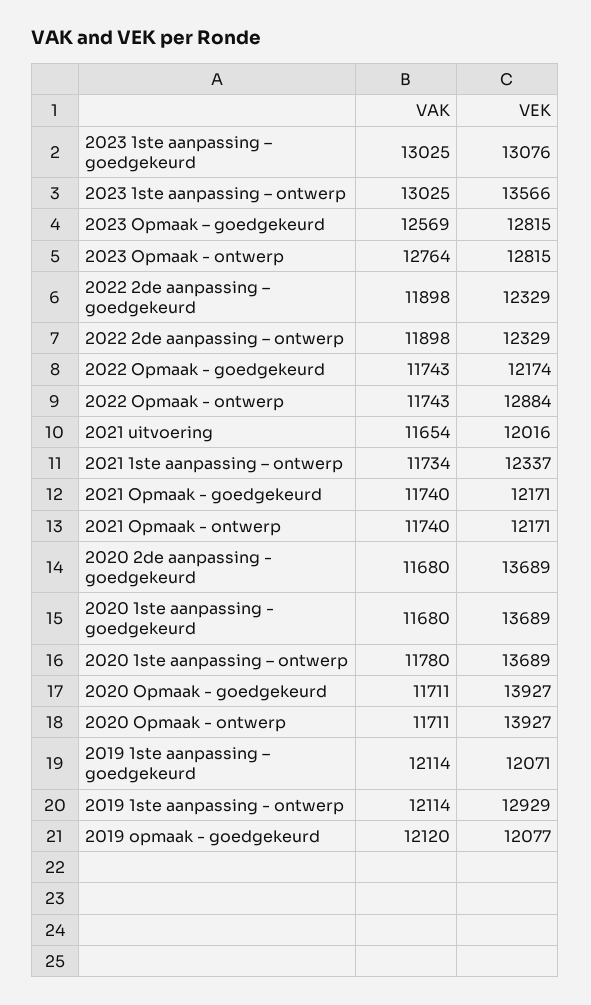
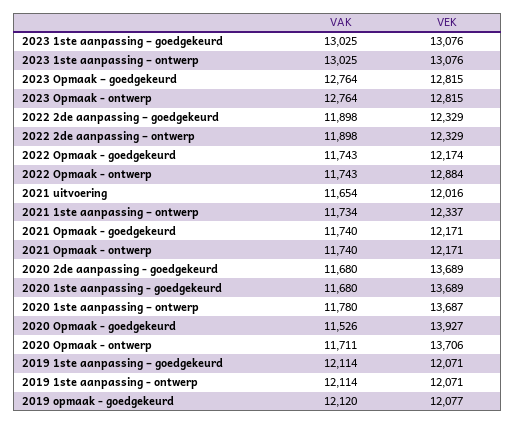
  {
    "VAK": {
      "2023 1ste aanpassing – goedgekeurd": 13025,
      "2023 1ste aanpassing – ontwerp": 13025,
-     "2023 Opmaak – goedgekeurd": 12569,
+     "2023 Opmaak – goedgekeurd": 12764,
      "2023 Opmaak - ontwerp": 12764,
      "2022 2de aanpassing – goedgekeurd": 11898,
      "2022 2de aanpassing – ontwerp": 11898,
      "2022 Opmaak - goedgekeurd": 11743,
      "2022 Opmaak - ontwerp": 11743,
      "2021 uitvoering": 11654,
      "2021 1ste aanpassing – ontwerp": 11734,
      "2021 Opmaak - goedgekeurd": 11740,
      "2021 Opmaak - ontwerp": 11740,
      "2020 2de aanpassing - goedgekeurd": 11680,
      "2020 1ste aanpassing - goedgekeurd": 11680,
      "2020 1ste aanpassing – ontwerp": 11780,
-     "2020 Opmaak - goedgekeurd": 11711,
+     "2020 Opmaak - goedgekeurd": 11526,
      "2020 Opmaak - ontwerp": 11711,
      "2019 1ste aanpassing – goedgekeurd": 12114,
      "2019 1ste aanpassing - ontwerp": 12114,
      "2019 opmaak - goedgekeurd": 12120
    },
    "VEK": {
      "2023 1ste aanpassing – goedgekeurd": 13076,
-     "2023 1ste aanpassing – ontwerp": 13566,
+     "2023 1ste aanpassing – ontwerp": 13076,
      "2023 Opmaak – goedgekeurd": 12815,
      "2023 Opmaak - ontwerp": 12815,
      "2022 2de aanpassing – goedgekeurd": 12329,
      "2022 2de aanpassing – ontwerp": 12329,
      "2022 Opmaak - goedgekeurd": 12174,
      "2022 Opmaak - ontwerp": 12884,
      "2021 uitvoering": 12016,
      "2021 1ste aanpassing – ontwerp": 12337,
      "2021 Opmaak - goedgekeurd": 12171,
      "2021 Opmaak - ontwerp": 12171,
      "2020 2de aanpassing - goedgekeurd": 13689,
      "2020 1ste aanpassing - goedgekeurd": 13689,
-     "2020 1ste aanpassing – ontwerp": 13689,
+     "2020 1ste aanpassing – ontwerp": 13687,
      "2020 Opmaak - goedgekeurd": 13927,
-     "2020 Opmaak - ontwerp": 13927,
+     "2020 Opmaak - ontwerp": 13706,
      "2019 1ste aanpassing – goedgekeurd": 12071,
-     "2019 1ste aanpassing - ontwerp": 12929,
+     "2019 1ste aanpassing - ontwerp": 12071,
      "2019 opmaak - goedgekeurd": 12077
    }
  }

